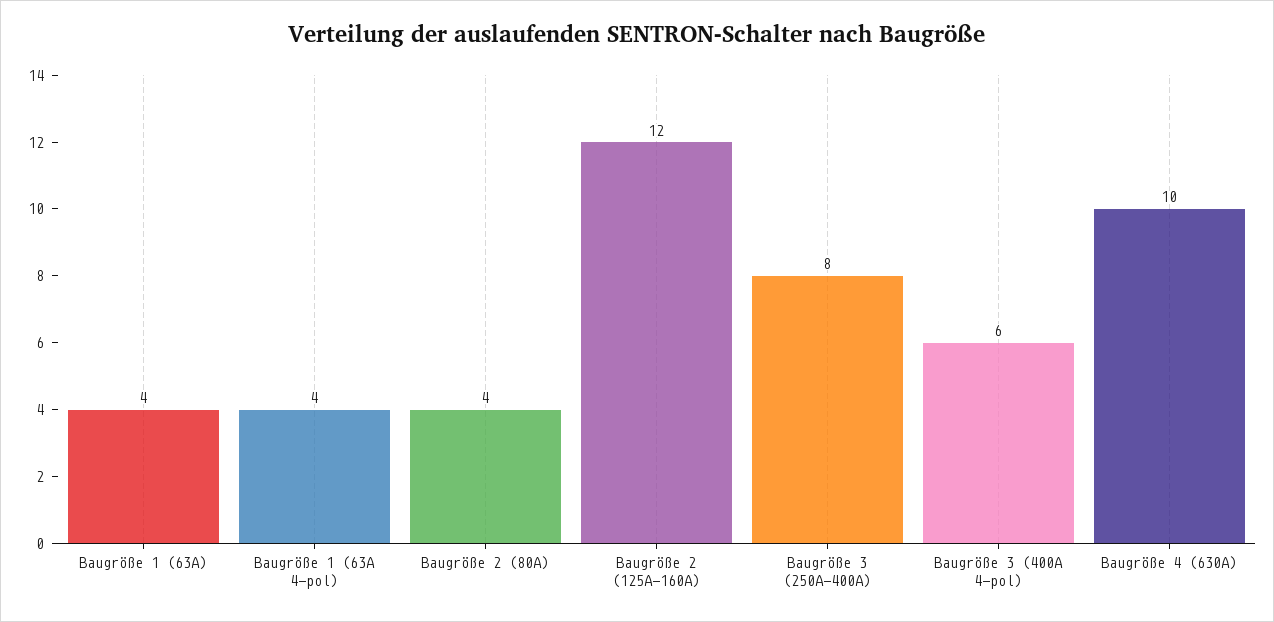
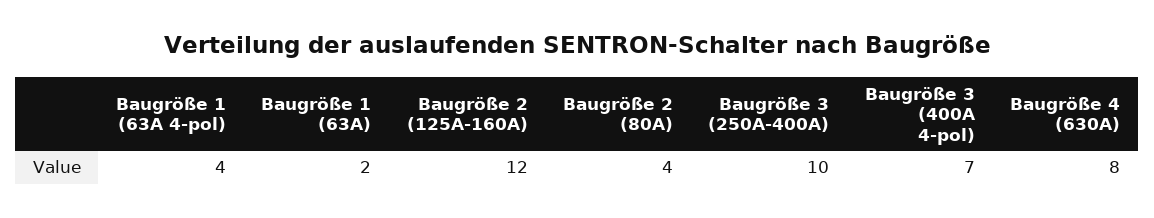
  {
-   "Baugröße 1 (63A)": 4,
+   "Baugröße 1 (63A)": 2,
    "Baugröße 1 (63A 4-pol)": 4,
    "Baugröße 2 (80A)": 4,
    "Baugröße 2 (125A-160A)": 12,
-   "Baugröße 3 (250A-400A)": 8,
+   "Baugröße 3 (250A-400A)": 10,
-   "Baugröße 3 (400A 4-pol)": 6,
+   "Baugröße 3 (400A 4-pol)": 7,
-   "Baugröße 4 (630A)": 10
+   "Baugröße 4 (630A)": 8
  }

